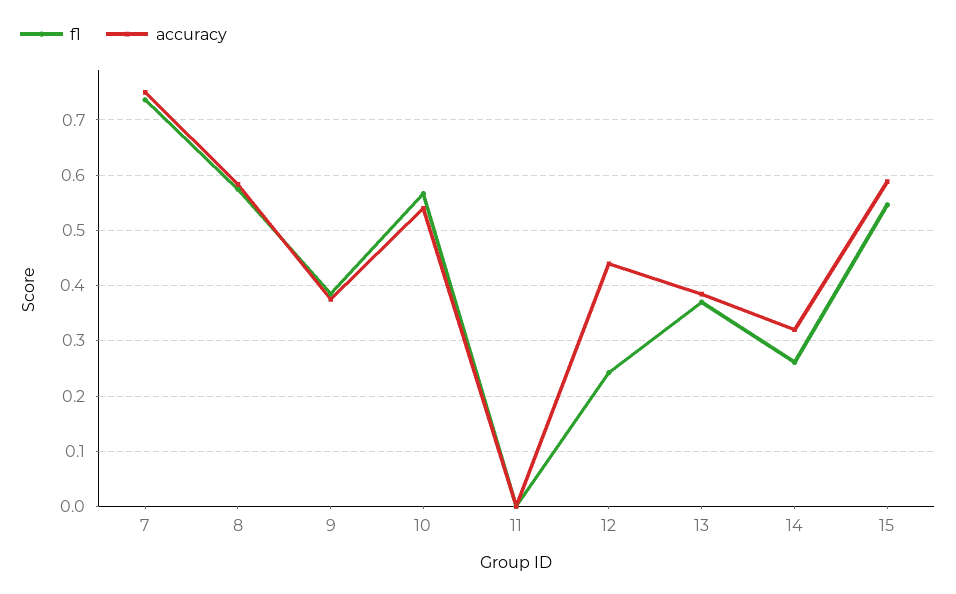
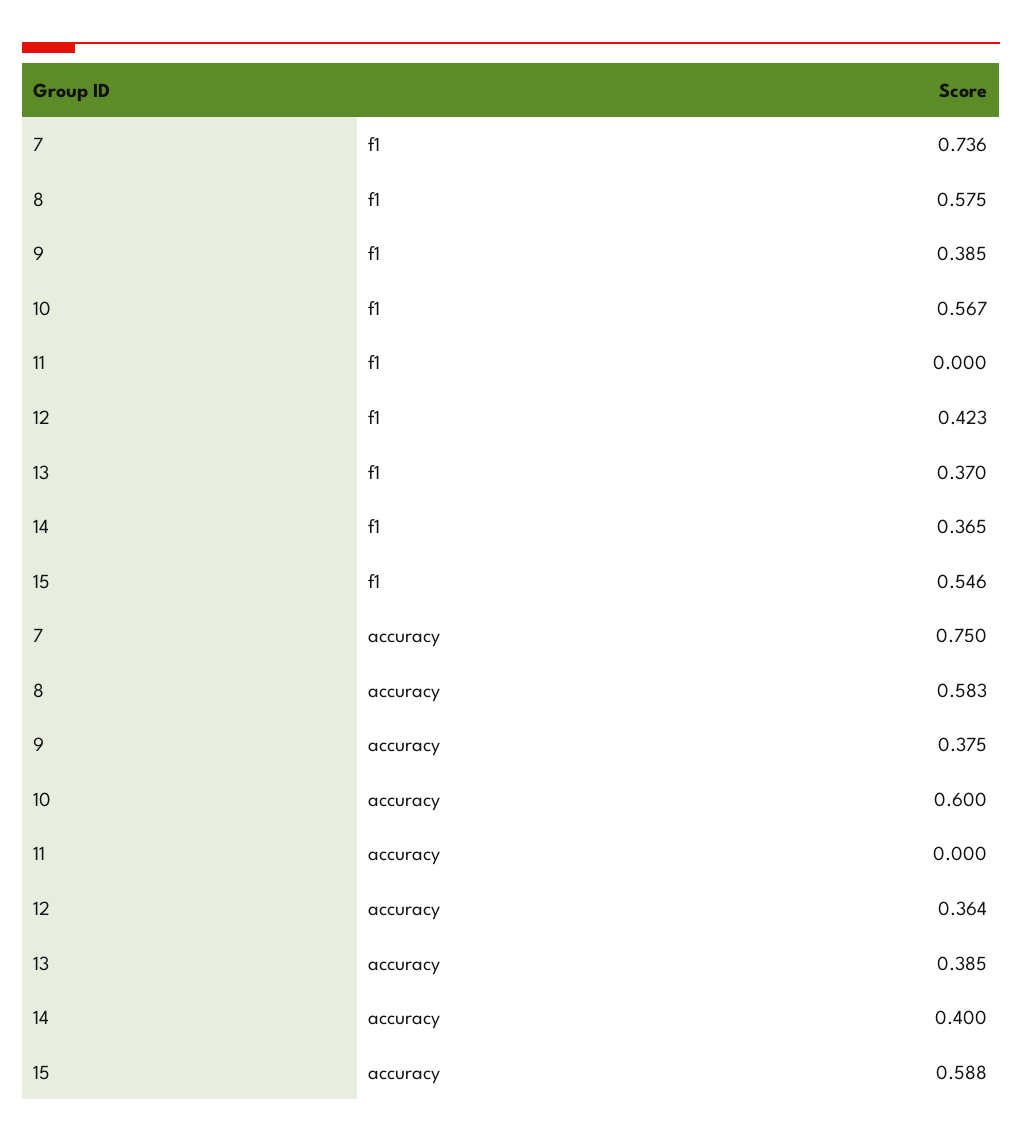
  {
    "f1": {
      "7": 0.736,
      "8": 0.575,
      "9": 0.385,
      "10": 0.567,
      "11": 0,
-     "12": 0.24,
+     "12": 0.423,
      "13": 0.37,
-     "14": 0.26,
+     "14": 0.365,
      "15": 0.546
    },
    "accuracy": {
      "7": 0.75,
      "8": 0.583,
      "9": 0.375,
-     "10": 0.54,
+     "10": 0.6,
      "11": 0,
-     "12": 0.44,
+     "12": 0.364,
      "13": 0.385,
-     "14": 0.32,
+     "14": 0.4,
      "15": 0.588
    }
  }

